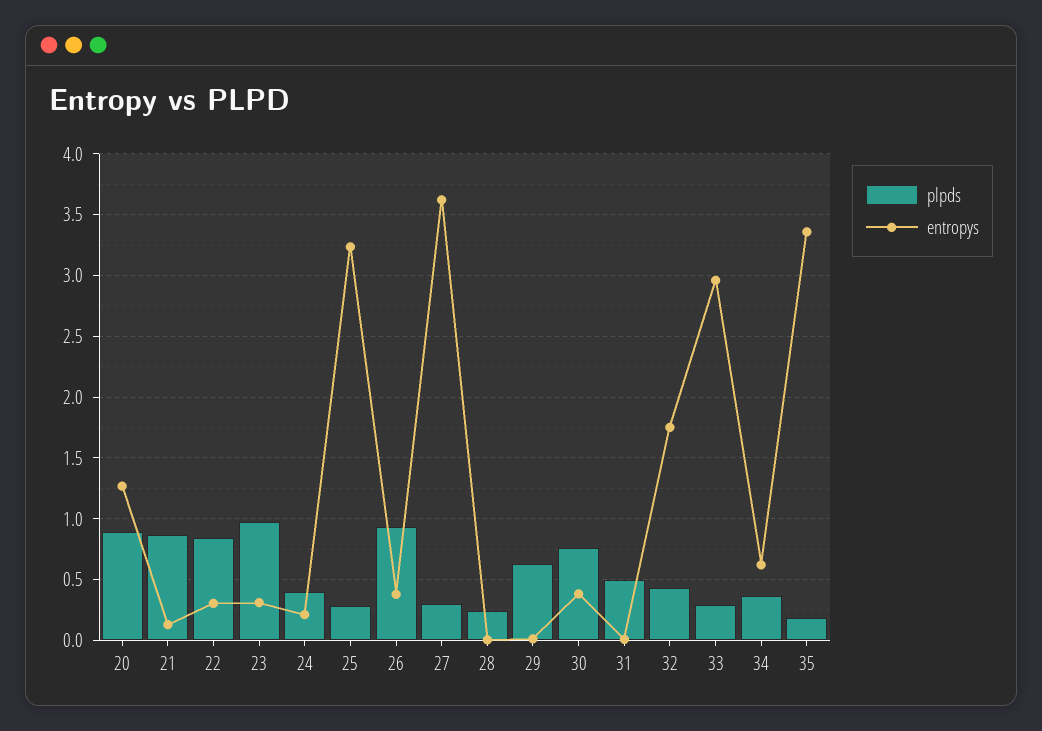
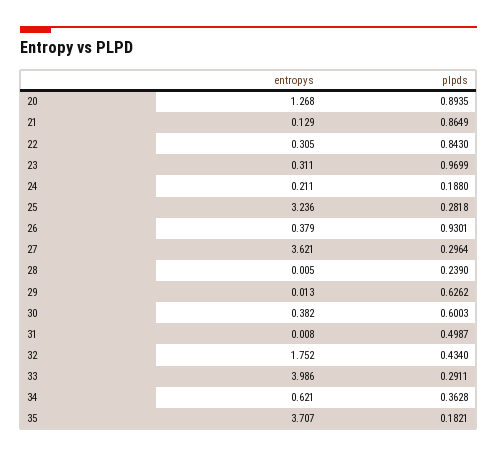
  {
    "plpds": {
      "20": 0.8935,
      "21": 0.8649,
      "22": 0.843,
      "23": 0.9699,
-     "24": 0.4,
+     "24": 0.188,
      "25": 0.2818,
      "26": 0.9301,
      "27": 0.2964,
      "28": 0.239,
      "29": 0.6262,
-     "30": 0.75,
+     "30": 0.6003,
      "31": 0.4987,
      "32": 0.434,
      "33": 0.2911,
      "34": 0.3628,
      "35": 0.1821
    },
    "entropys": {
      "20": 1.268,
      "21": 0.129,
      "22": 0.305,
      "23": 0.311,
      "24": 0.211,
      "25": 3.236,
      "26": 0.379,
      "27": 3.621,
      "28": 0.005,
      "29": 0.013,
      "30": 0.382,
      "31": 0.008,
      "32": 1.752,
-     "33": 2.95,
+     "33": 3.986,
      "34": 0.621,
-     "35": 3.35
+     "35": 3.707
    }
  }

